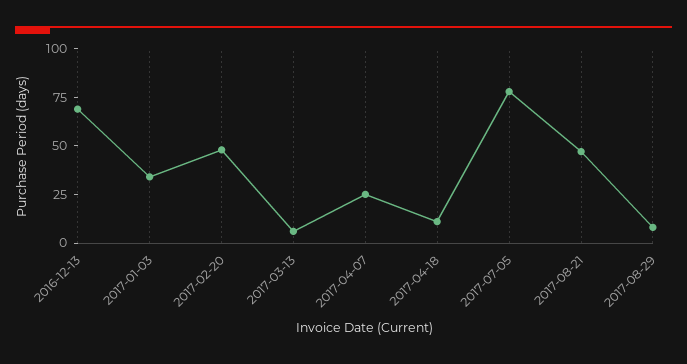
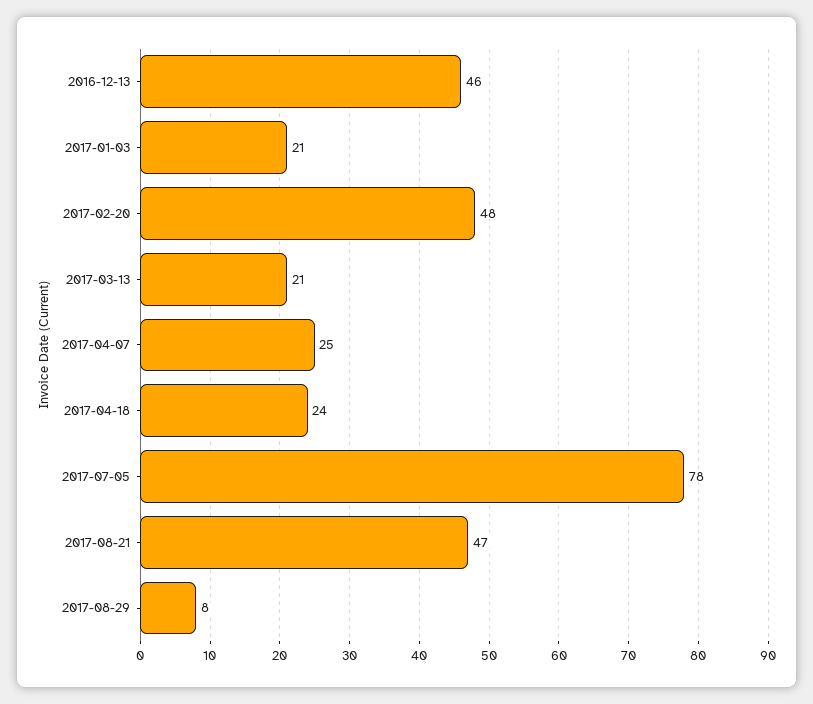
  {
-   "2016-12-13": 70,
+   "2016-12-13": 46,
-   "2017-01-03": 35,
+   "2017-01-03": 21,
    "2017-02-20": 48,
-   "2017-03-13": 5,
+   "2017-03-13": 21,
    "2017-04-07": 25,
-   "2017-04-18": 10,
+   "2017-04-18": 24,
    "2017-07-05": 78,
    "2017-08-21": 47,
    "2017-08-29": 8
  }

